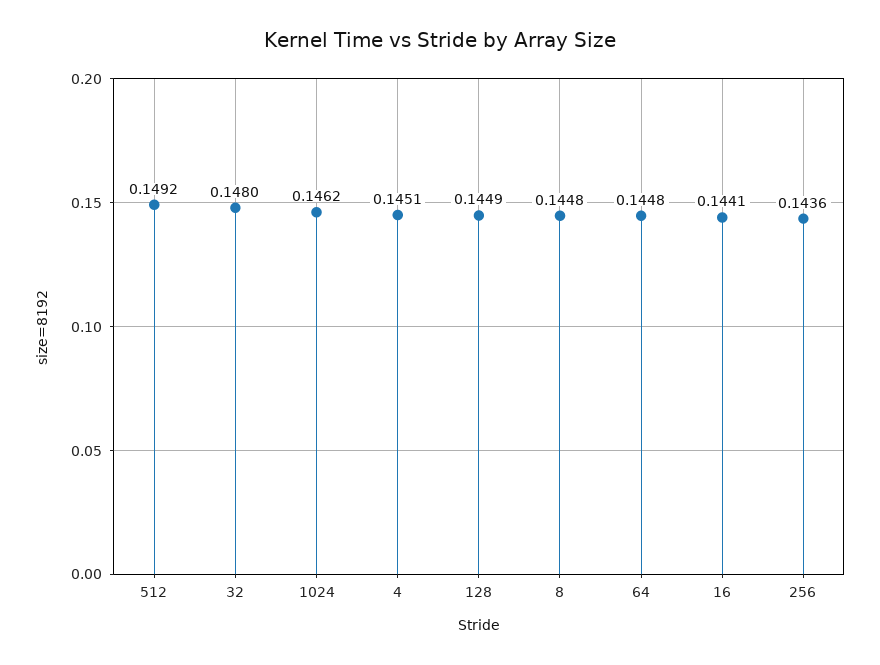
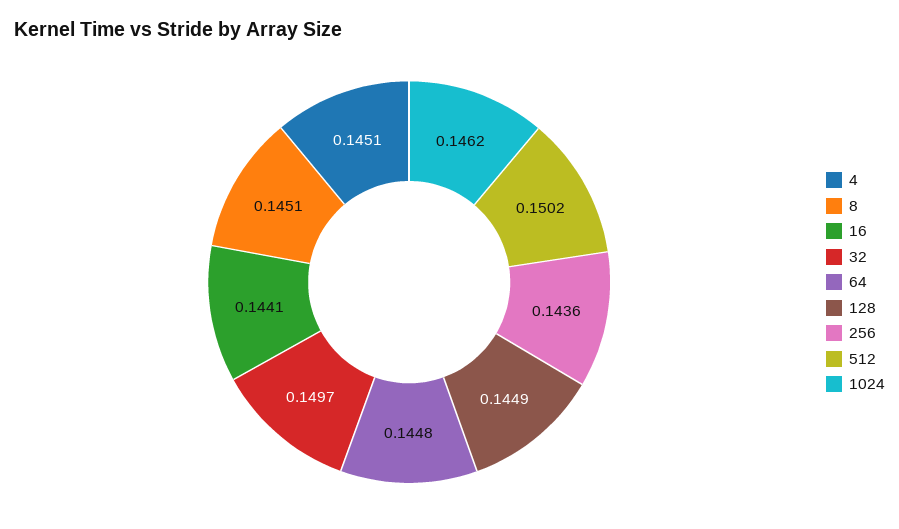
  {
-   "512": 0.1492,
+   "512": 0.1502,
-   "32": 0.148,
+   "32": 0.1497,
    "1024": 0.1462,
    "4": 0.1451,
    "128": 0.1449,
-   "8": 0.1448,
+   "8": 0.1451,
    "64": 0.1448,
    "16": 0.1441,
    "256": 0.1436
  }

